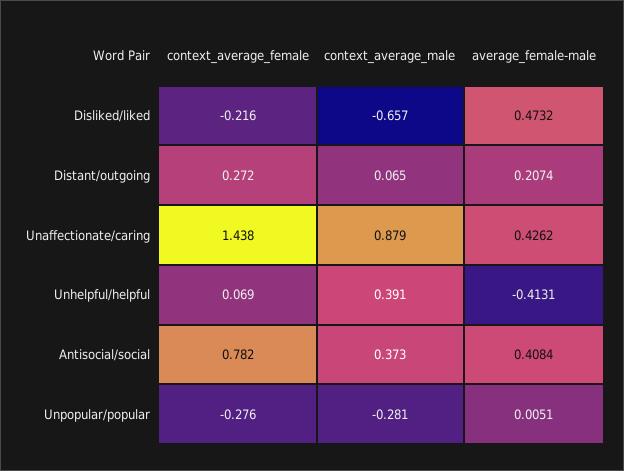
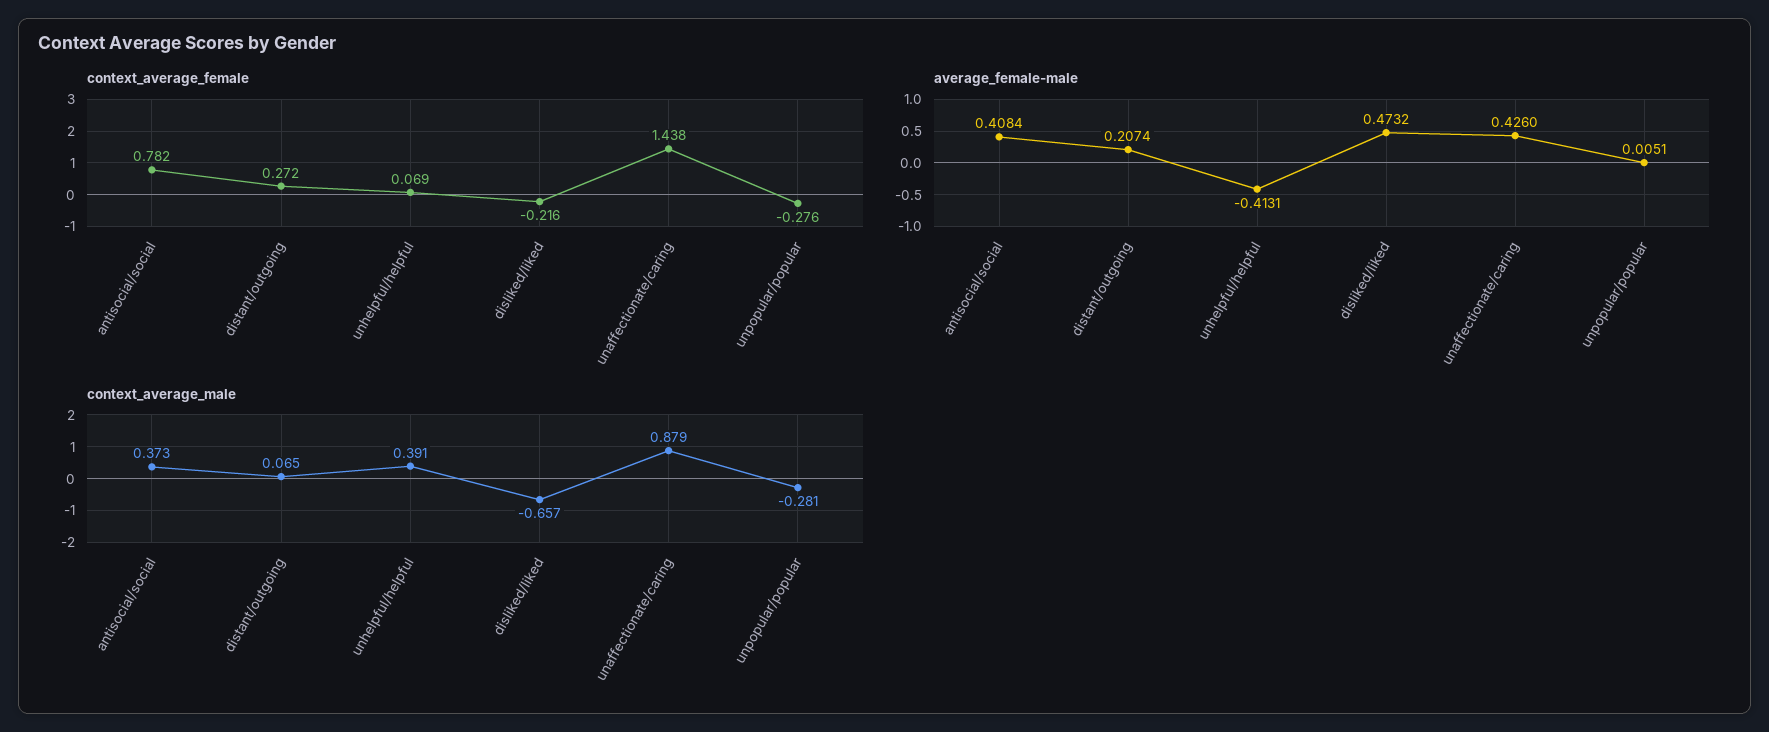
  {
    "context_average_female": {
      "Disliked/liked": -0.216,
      "Distant/outgoing": 0.272,
      "Unaffectionate/caring": 1.438,
      "Unhelpful/helpful": 0.069,
      "Antisocial/social": 0.782,
      "Unpopular/popular": -0.276
    },
    "context_average_male": {
      "Disliked/liked": -0.657,
      "Distant/outgoing": 0.065,
      "Unaffectionate/caring": 0.879,
      "Unhelpful/helpful": 0.391,
      "Antisocial/social": 0.373,
      "Unpopular/popular": -0.281
    },
    "average_female-male": {
      "Disliked/liked": 0.4732,
      "Distant/outgoing": 0.2074,
-     "Unaffectionate/caring": 0.4262,
+     "Unaffectionate/caring": 0.426,
      "Unhelpful/helpful": -0.4131,
      "Antisocial/social": 0.4084,
      "Unpopular/popular": 0.0051
    }
  }

